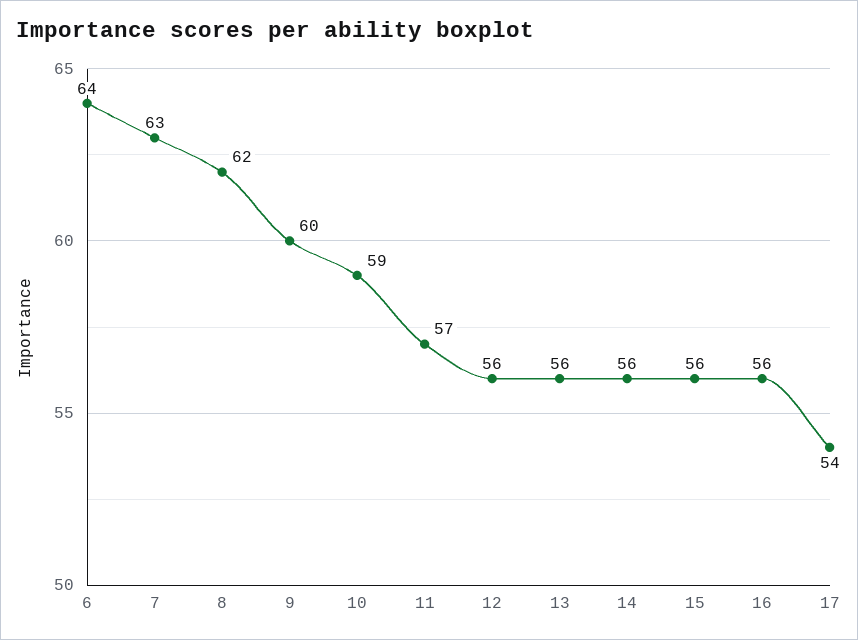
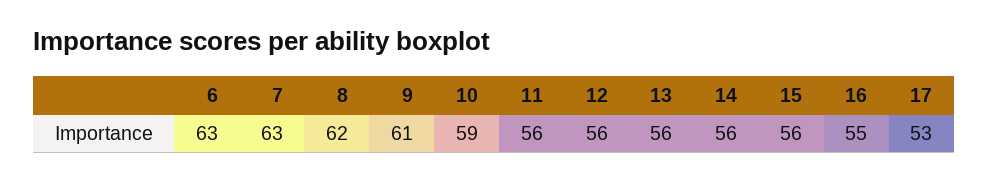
  {
-   "6": 64,
+   "6": 63,
    "7": 63,
    "8": 62,
-   "9": 60,
+   "9": 61,
    "10": 59,
-   "11": 57,
+   "11": 56,
    "12": 56,
    "13": 56,
    "14": 56,
    "15": 56,
-   "16": 56,
+   "16": 55,
-   "17": 54
+   "17": 53
  }

